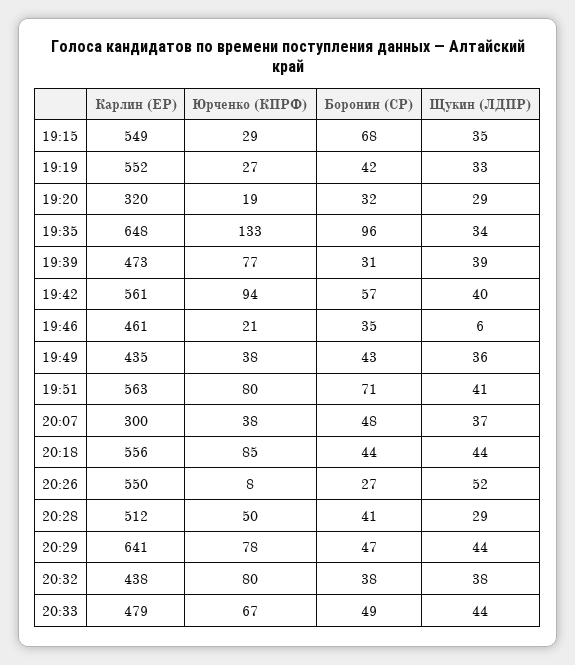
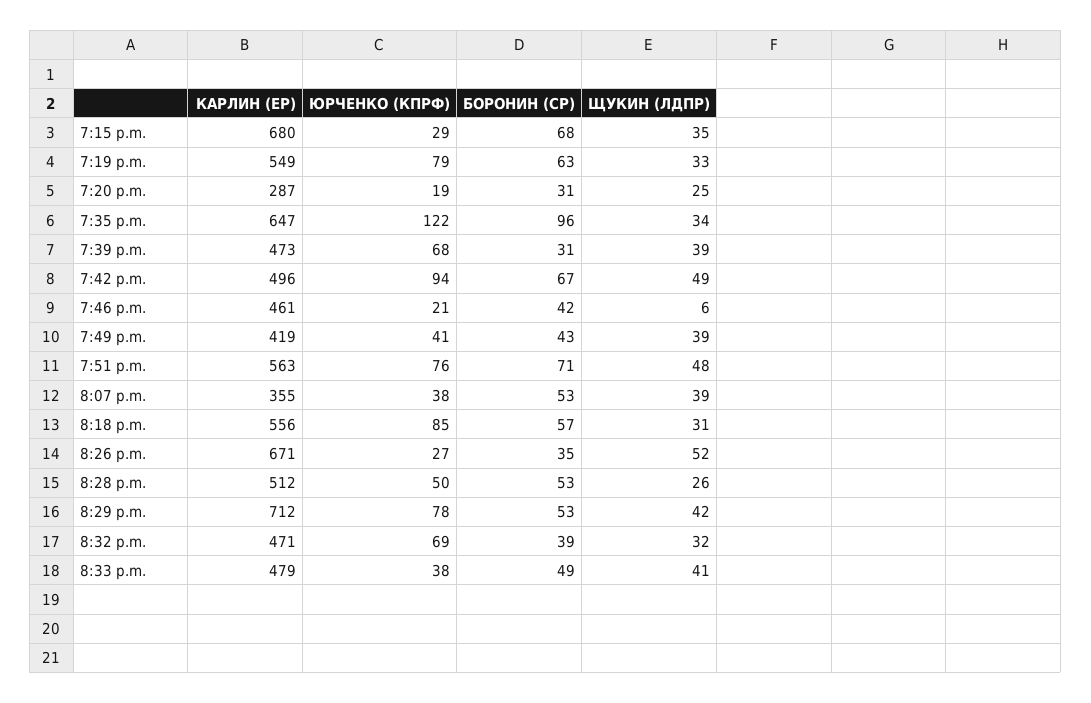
  {
    "Карлин (ЕР)": {
-     "19:15": 549,
+     "19:15": 680,
-     "19:19": 552,
+     "19:19": 549,
-     "19:20": 320,
+     "19:20": 287,
-     "19:35": 648,
+     "19:35": 647,
      "19:39": 473,
-     "19:42": 561,
+     "19:42": 496,
      "19:46": 461,
-     "19:49": 435,
+     "19:49": 419,
      "19:51": 563,
-     "20:07": 300,
+     "20:07": 355,
      "20:18": 556,
-     "20:26": 550,
+     "20:26": 671,
      "20:28": 512,
-     "20:29": 641,
+     "20:29": 712,
-     "20:32": 438,
+     "20:32": 471,
      "20:33": 479
    },
    "Юрченко (КПРФ)": {
      "19:15": 29,
-     "19:19": 27,
+     "19:19": 79,
      "19:20": 19,
-     "19:35": 133,
+     "19:35": 122,
-     "19:39": 77,
+     "19:39": 68,
      "19:42": 94,
      "19:46": 21,
-     "19:49": 38,
+     "19:49": 41,
-     "19:51": 80,
+     "19:51": 76,
      "20:07": 38,
      "20:18": 85,
-     "20:26": 8,
+     "20:26": 27,
      "20:28": 50,
      "20:29": 78,
-     "20:32": 80,
+     "20:32": 69,
-     "20:33": 67
+     "20:33": 38
    },
    "Боронин (СР)": {
      "19:15": 68,
-     "19:19": 42,
+     "19:19": 63,
-     "19:20": 32,
+     "19:20": 31,
      "19:35": 96,
      "19:39": 31,
-     "19:42": 57,
+     "19:42": 67,
-     "19:46": 35,
+     "19:46": 42,
      "19:49": 43,
      "19:51": 71,
-     "20:07": 48,
+     "20:07": 53,
-     "20:18": 44,
+     "20:18": 57,
-     "20:26": 27,
+     "20:26": 35,
-     "20:28": 41,
+     "20:28": 53,
-     "20:29": 47,
+     "20:29": 53,
-     "20:32": 38,
+     "20:32": 39,
      "20:33": 49
    },
    "Щукин (ЛДПР)": {
      "19:15": 35,
      "19:19": 33,
-     "19:20": 29,
+     "19:20": 25,
      "19:35": 34,
      "19:39": 39,
-     "19:42": 40,
+     "19:42": 49,
      "19:46": 6,
-     "19:49": 36,
+     "19:49": 39,
-     "19:51": 41,
+     "19:51": 48,
-     "20:07": 37,
+     "20:07": 39,
-     "20:18": 44,
+     "20:18": 31,
      "20:26": 52,
-     "20:28": 29,
+     "20:28": 26,
-     "20:29": 44,
+     "20:29": 42,
-     "20:32": 38,
+     "20:32": 32,
-     "20:33": 44
+     "20:33": 41
    }
  }

